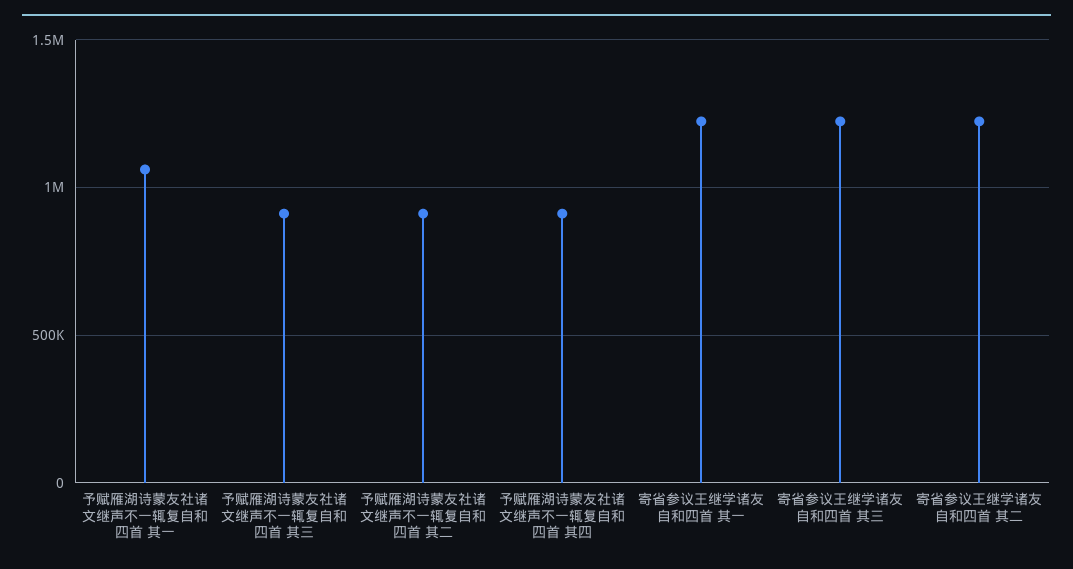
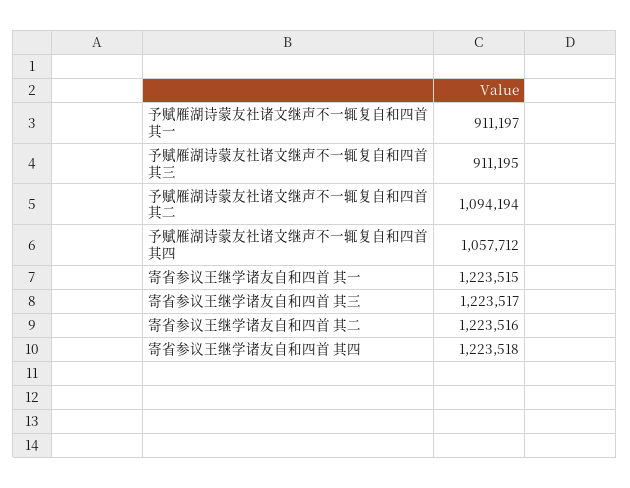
  {
-   "予赋雁湖诗蒙友社诸文继声不一辄复自和四首 其一": 1050000,
+   "予赋雁湖诗蒙友社诸文继声不一辄复自和四首 其一": 911197,
    "予赋雁湖诗蒙友社诸文继声不一辄复自和四首 其三": 911195,
-   "予赋雁湖诗蒙友社诸文继声不一辄复自和四首 其二": 900000,
+   "予赋雁湖诗蒙友社诸文继声不一辄复自和四首 其二": 1094194,
-   "予赋雁湖诗蒙友社诸文继声不一辄复自和四首 其四": 900000,
+   "予赋雁湖诗蒙友社诸文继声不一辄复自和四首 其四": 1057712,
    "寄省参议王继学诸友自和四首 其一": 1223515,
    "寄省参议王继学诸友自和四首 其三": 1223517,
-   "寄省参议王继学诸友自和四首 其二": 1223516
+   "寄省参议王继学诸友自和四首 其二": 1223516,
+   "寄省参议王继学诸友自和四首 其四": 1223518
  }

